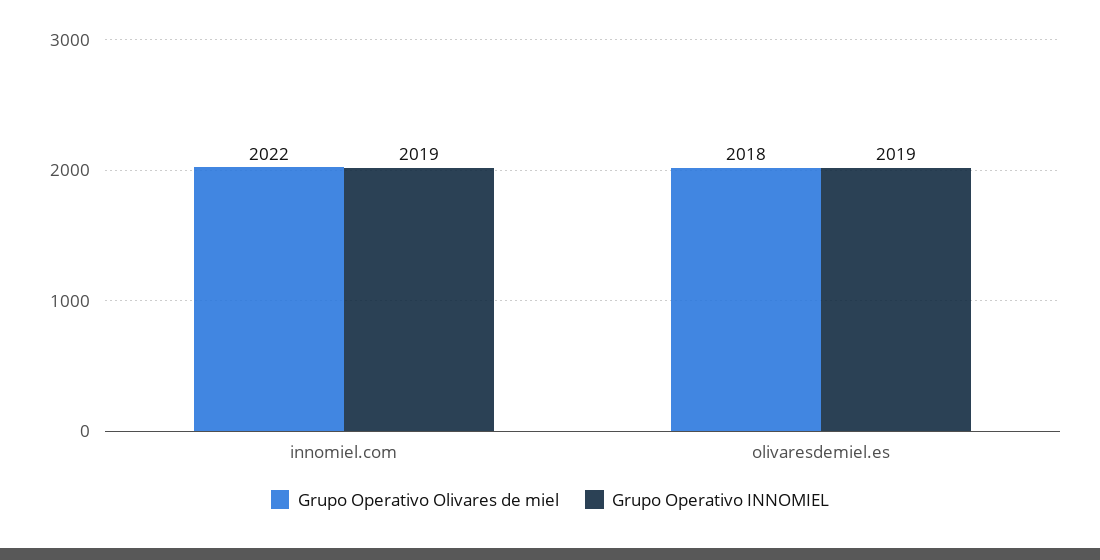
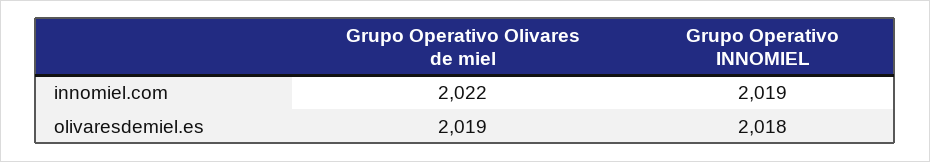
  {
    "Grupo Operativo Olivares de miel": {
      "innomiel.com": 2022,
-     "olivaresdemiel.es": 2018
+     "olivaresdemiel.es": 2019
    },
    "Grupo Operativo INNOMIEL": {
      "innomiel.com": 2019,
-     "olivaresdemiel.es": 2019
+     "olivaresdemiel.es": 2018
    }
  }

